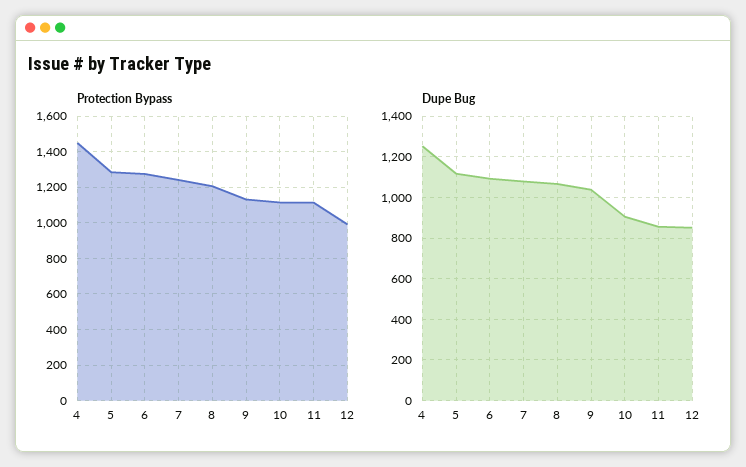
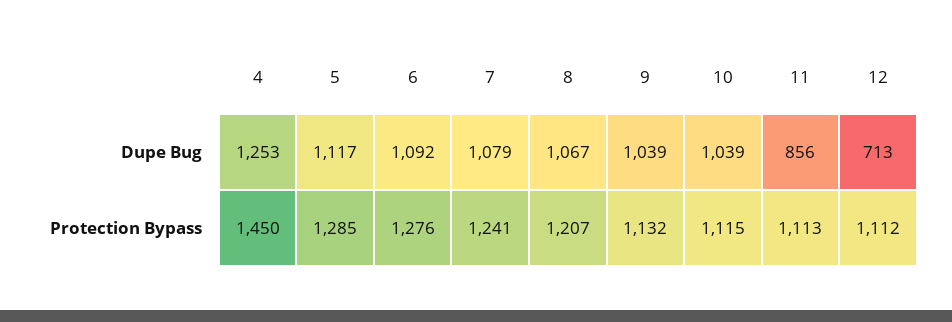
  {
    "Protection Bypass": {
      "4": 1450,
      "5": 1285,
      "6": 1276,
      "7": 1241,
      "8": 1207,
      "9": 1132,
      "10": 1115,
      "11": 1113,
-     "12": 1000
+     "12": 1112
    },
    "Dupe Bug": {
      "4": 1253,
      "5": 1117,
      "6": 1092,
      "7": 1079,
      "8": 1067,
      "9": 1039,
-     "10": 900,
+     "10": 1039,
      "11": 856,
-     "12": 850
+     "12": 713
    }
  }

